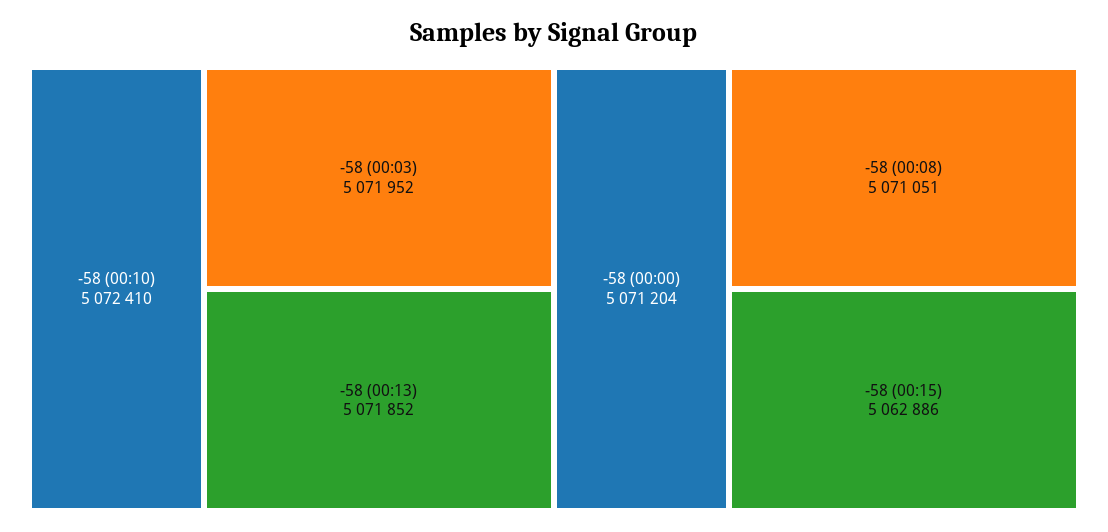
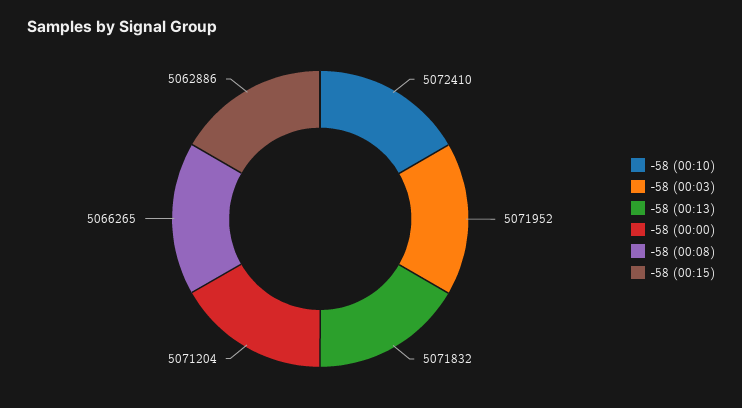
  {
    "-58 (00:10)": 5072410,
    "-58 (00:03)": 5071952,
-   "-58 (00:13)": 5071852,
+   "-58 (00:13)": 5071832,
    "-58 (00:00)": 5071204,
-   "-58 (00:08)": 5071051,
+   "-58 (00:08)": 5066265,
    "-58 (00:15)": 5062886
  }

